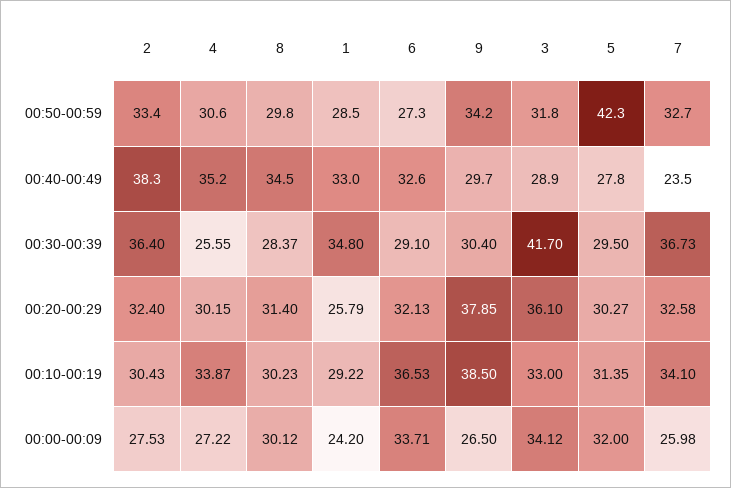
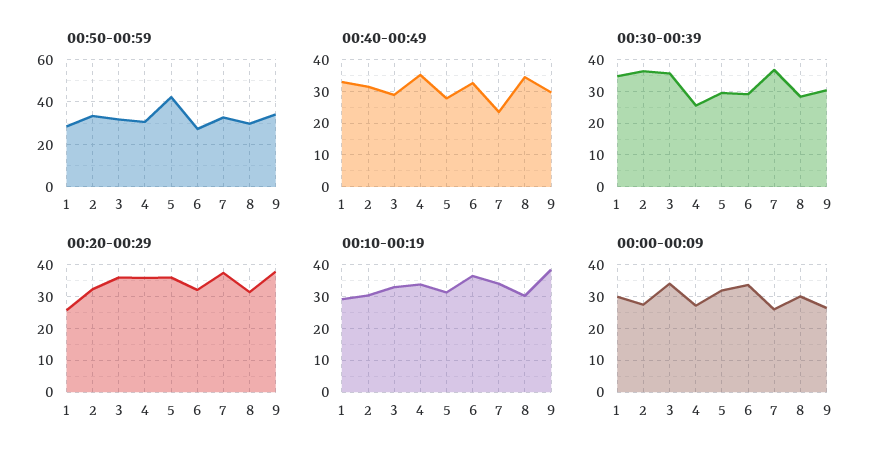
  {
    "00:50-00:59": {
      "2": 33.4,
      "4": 30.6,
      "8": 29.8,
      "1": 28.5,
      "6": 27.3,
      "9": 34.2,
      "3": 31.8,
      "5": 42.3,
      "7": 32.7
    },
    "00:40-00:49": {
-     "2": 38.3,
+     "2": 32,
      "4": 35.2,
      "8": 34.5,
      "1": 33,
      "6": 32.6,
      "9": 29.7,
      "3": 28.9,
      "5": 27.8,
      "7": 23.5
    },
    "00:30-00:39": {
      "2": 36.4,
      "4": 25.55,
      "8": 28.37,
      "1": 34.8,
      "6": 29.1,
      "9": 30.4,
-     "3": 41.7,
+     "3": 36,
      "5": 29.5,
      "7": 36.73
    },
    "00:20-00:29": {
      "2": 32.4,
-     "4": 30.15,
+     "4": 36,
      "8": 31.4,
      "1": 25.79,
      "6": 32.13,
      "9": 37.85,
      "3": 36.1,
-     "5": 30.27,
+     "5": 36,
-     "7": 32.58
+     "7": 38
    },
    "00:10-00:19": {
      "2": 30.43,
      "4": 33.87,
      "8": 30.23,
      "1": 29.22,
      "6": 36.53,
      "9": 38.5,
      "3": 33,
      "5": 31.35,
      "7": 34.1
    },
    "00:00-00:09": {
      "2": 27.53,
      "4": 27.22,
      "8": 30.12,
-     "1": 24.2,
+     "1": 30,
      "6": 33.71,
      "9": 26.5,
      "3": 34.12,
      "5": 32,
      "7": 25.98
    }
  }

